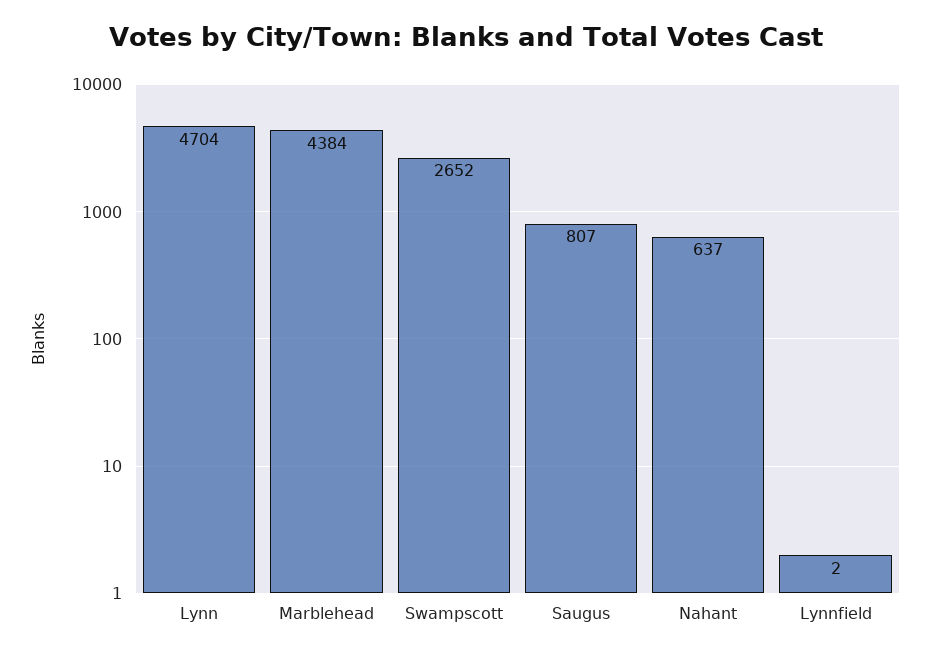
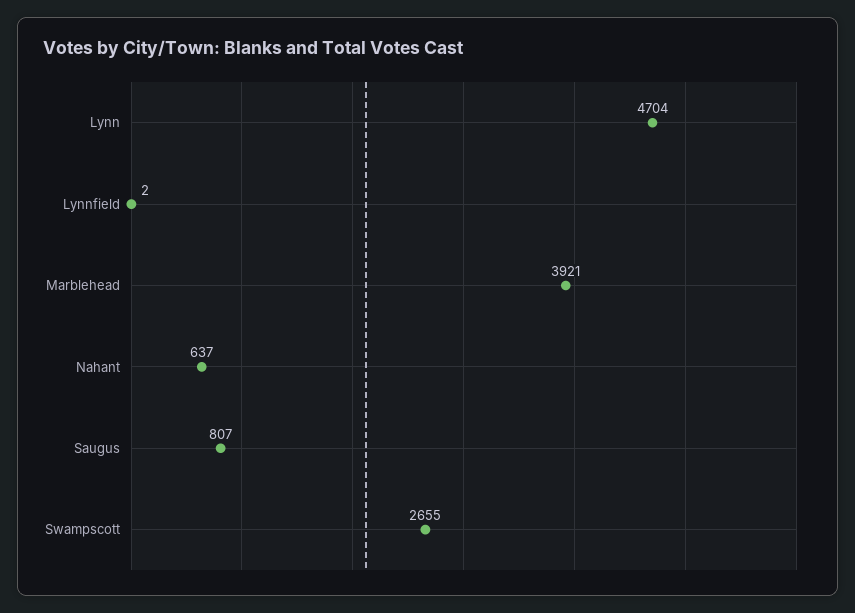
  {
    "Lynn": 4704,
-   "Marblehead": 4384,
+   "Marblehead": 3921,
-   "Swampscott": 2652,
+   "Swampscott": 2655,
    "Saugus": 807,
    "Nahant": 637,
    "Lynnfield": 2
  }

